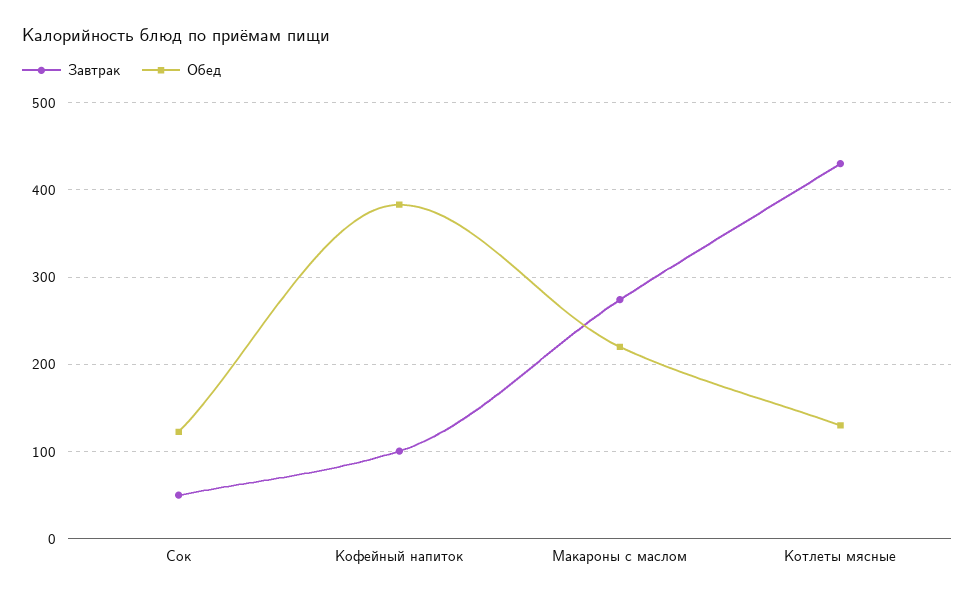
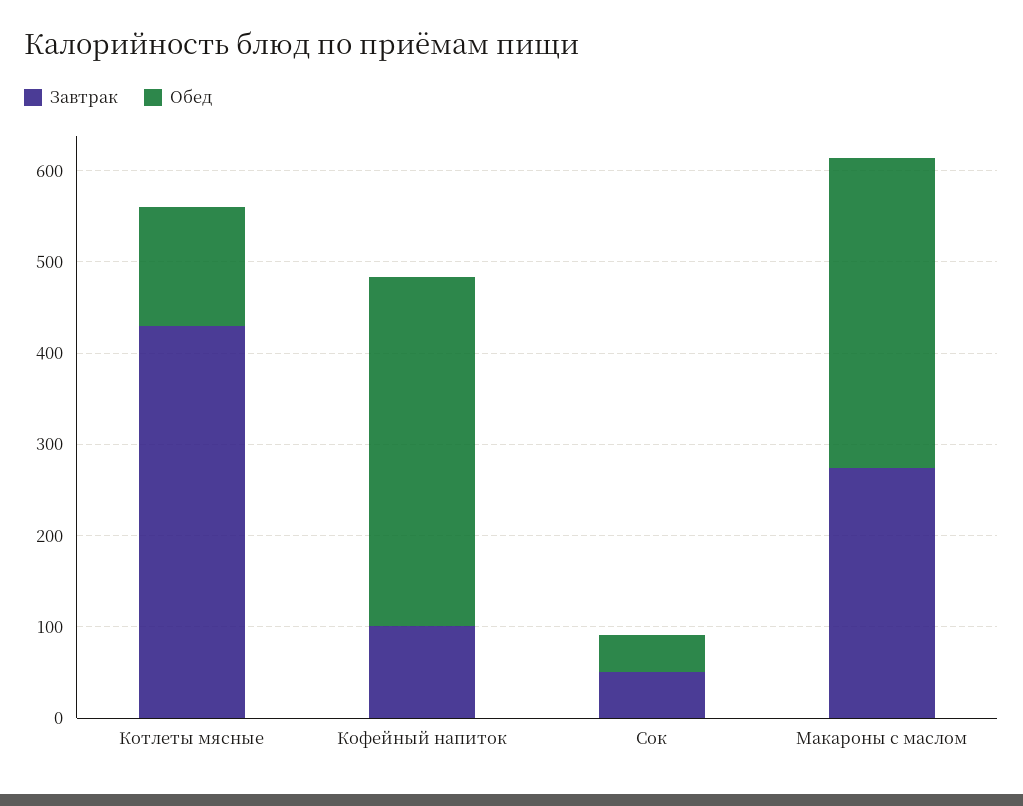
  {
    "Завтрак": {
      "Сок": 50,
      "Кофейный напиток": 100,
      "Макароны с маслом": 270,
      "Котлеты мясные": 430
    },
    "Обед": {
-     "Сок": 120,
+     "Сок": 40,
      "Кофейный напиток": 380,
-     "Макароны с маслом": 220,
+     "Макароны с маслом": 340,
      "Котлеты мясные": 130
    }
  }

